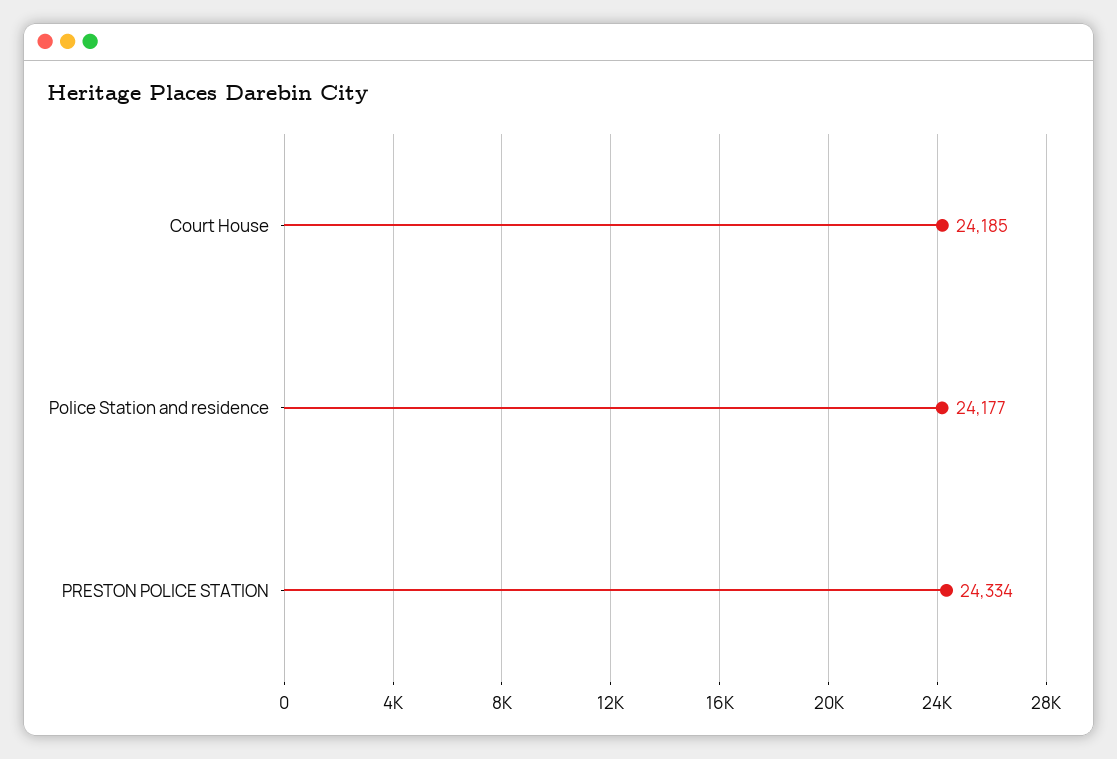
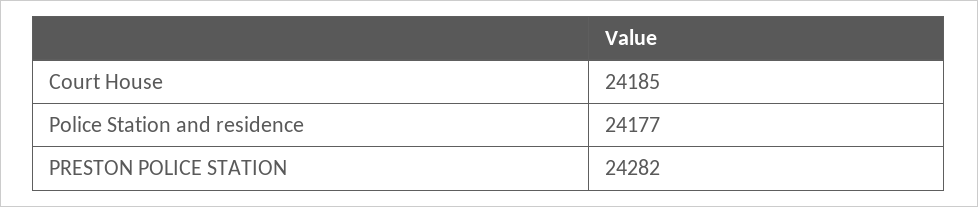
  {
    "Court House": 24185,
    "Police Station and residence": 24177,
-   "PRESTON POLICE STATION": 24334
+   "PRESTON POLICE STATION": 24282
  }

